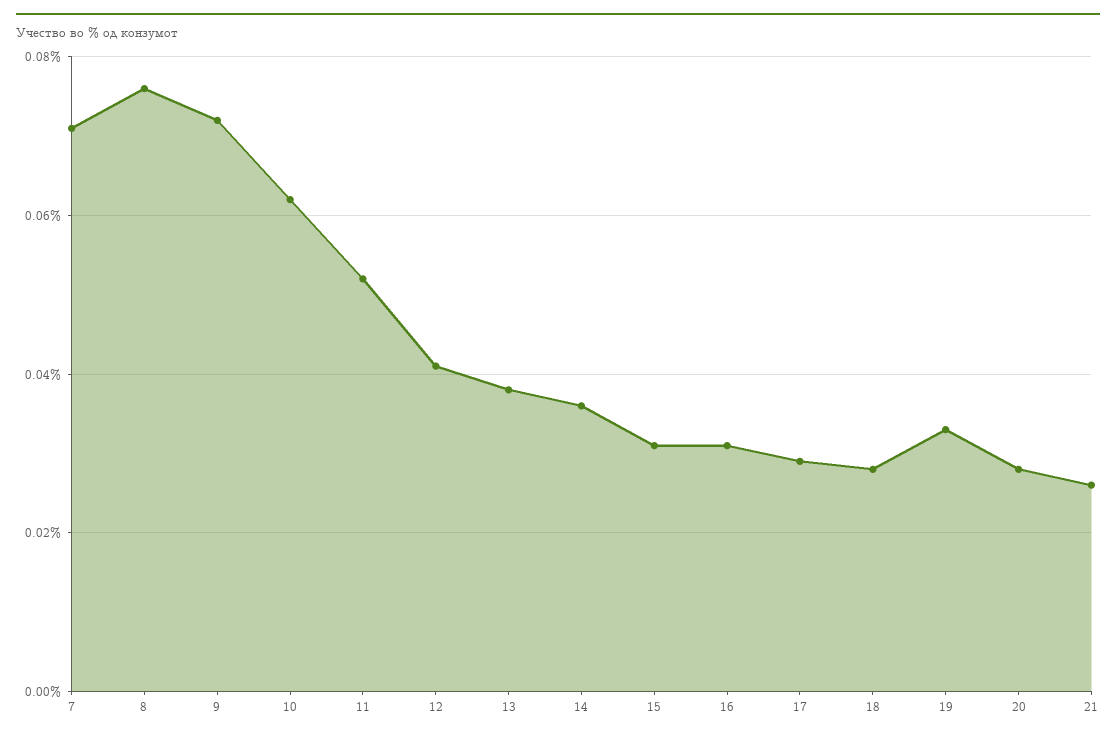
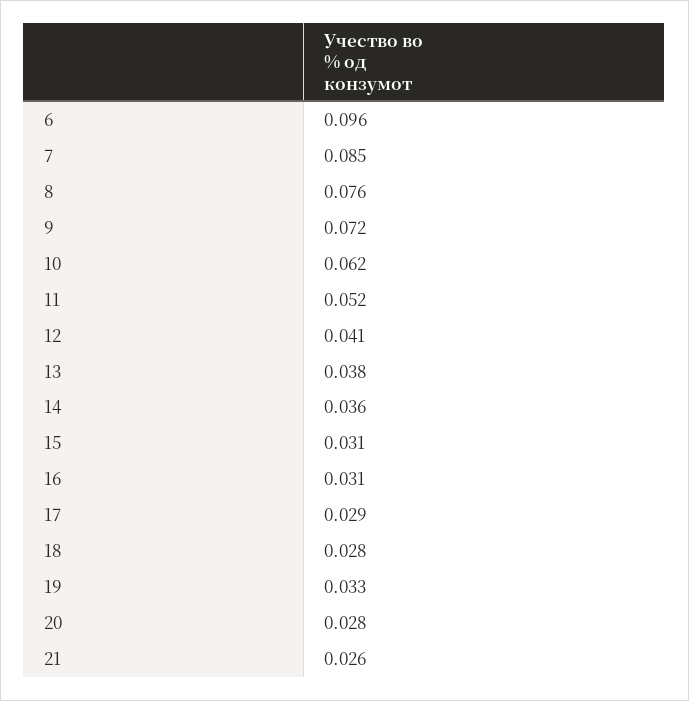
  {
-   "7": 0.07,
+   "7": 0.085,
    "8": 0.076,
    "9": 0.072,
    "10": 0.062,
    "11": 0.052,
    "12": 0.041,
    "13": 0.038,
    "14": 0.036,
    "15": 0.031,
    "16": 0.031,
    "17": 0.029,
    "18": 0.028,
    "19": 0.033,
    "20": 0.028,
-   "21": 0.026
+   "21": 0.026,
+   "6": 0.096
  }

